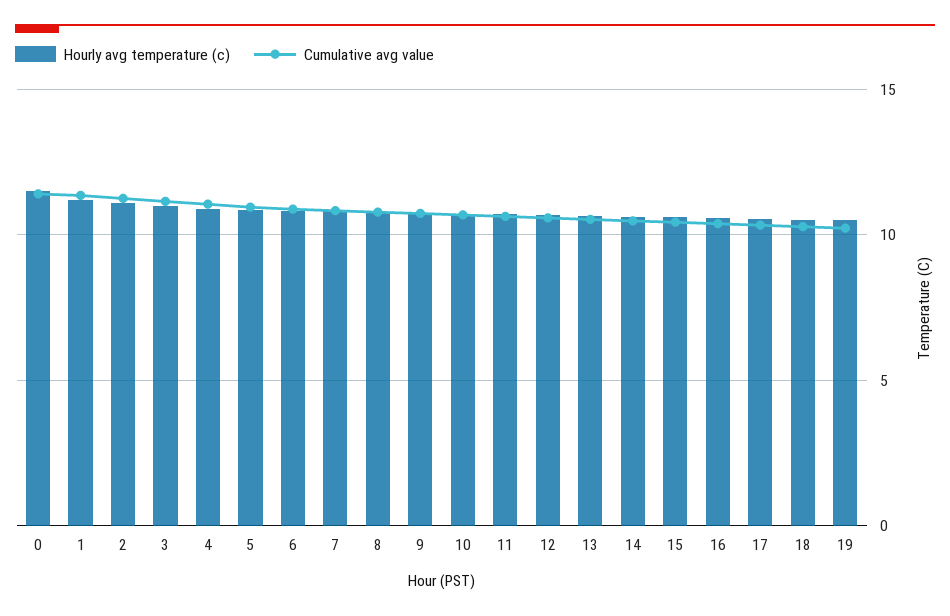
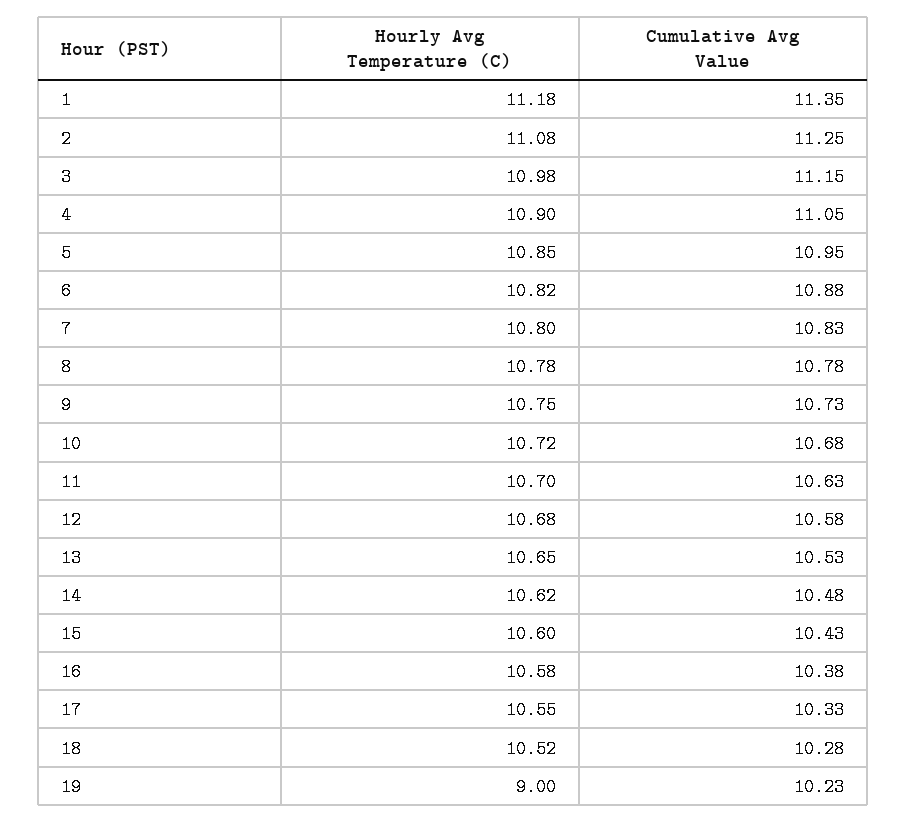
  {
    "Hourly avg temperature (c)": {
-     "0": 11.5,
      "1": 11.18,
      "2": 11.08,
      "3": 10.98,
      "4": 10.9,
      "5": 10.85,
      "6": 10.82,
      "7": 10.8,
      "8": 10.78,
      "9": 10.75,
      "10": 10.72,
      "11": 10.7,
      "12": 10.68,
      "13": 10.65,
      "14": 10.62,
      "15": 10.6,
      "16": 10.58,
      "17": 10.55,
      "18": 10.52,
-     "19": 10.5
+     "19": 9
    },
    "Cumulative avg value": {
-     "0": 11.5,
      "1": 11.35,
      "2": 11.25,
      "3": 11.15,
      "4": 11.05,
      "5": 10.95,
      "6": 10.88,
      "7": 10.83,
      "8": 10.78,
      "9": 10.73,
      "10": 10.68,
      "11": 10.63,
      "12": 10.58,
      "13": 10.53,
      "14": 10.48,
      "15": 10.43,
      "16": 10.38,
      "17": 10.33,
      "18": 10.28,
      "19": 10.23
    }
  }

